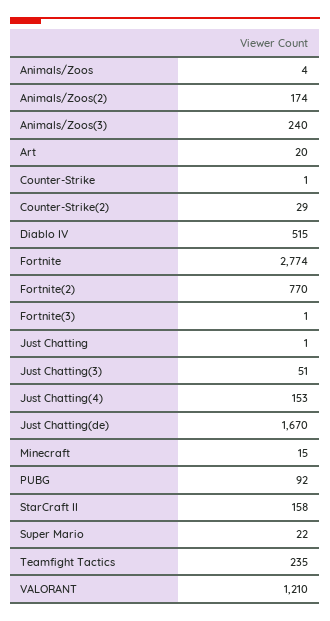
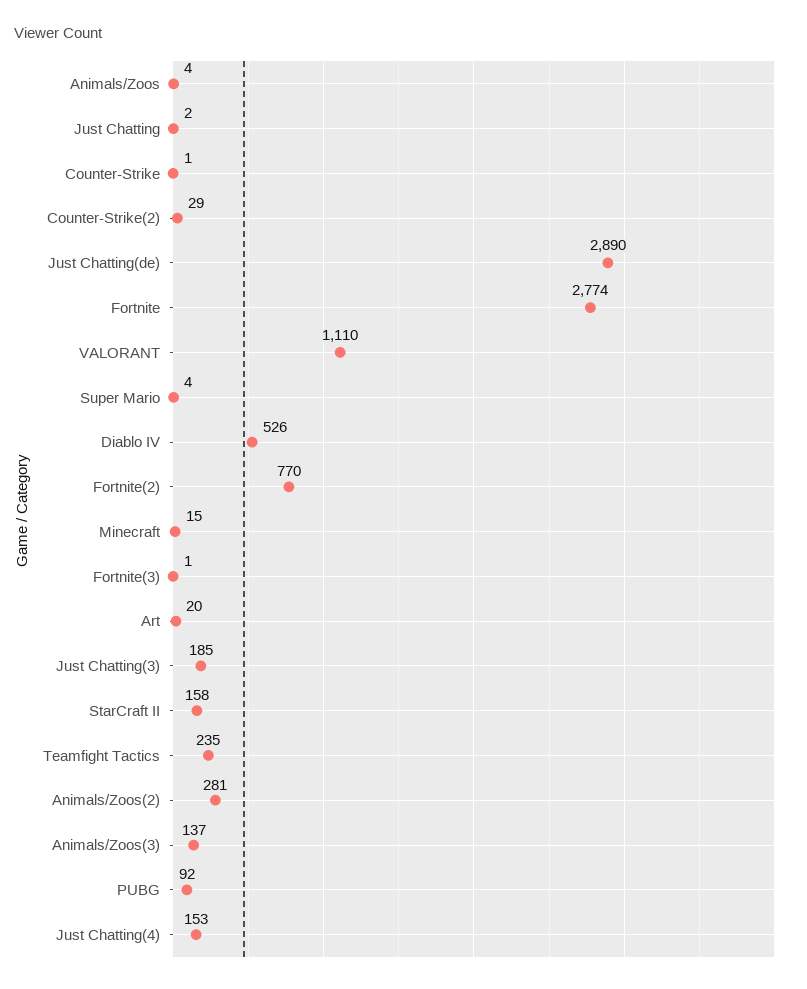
  {
    "Animals/Zoos": 4,
-   "Animals/Zoos(2)": 174,
+   "Animals/Zoos(2)": 281,
-   "Animals/Zoos(3)": 240,
+   "Animals/Zoos(3)": 137,
    "Art": 20,
    "Counter-Strike": 1,
    "Counter-Strike(2)": 29,
-   "Diablo IV": 515,
+   "Diablo IV": 526,
    "Fortnite": 2774,
    "Fortnite(2)": 770,
    "Fortnite(3)": 1,
-   "Just Chatting": 1,
+   "Just Chatting": 2,
-   "Just Chatting(3)": 51,
+   "Just Chatting(3)": 185,
    "Just Chatting(4)": 153,
-   "Just Chatting(de)": 1670,
+   "Just Chatting(de)": 2890,
    "Minecraft": 15,
    "PUBG": 92,
    "StarCraft II": 158,
-   "Super Mario": 22,
+   "Super Mario": 4,
    "Teamfight Tactics": 235,
-   "VALORANT": 1210
+   "VALORANT": 1110
  }

